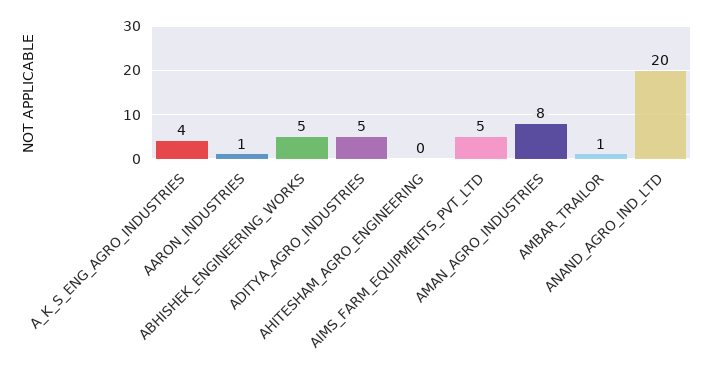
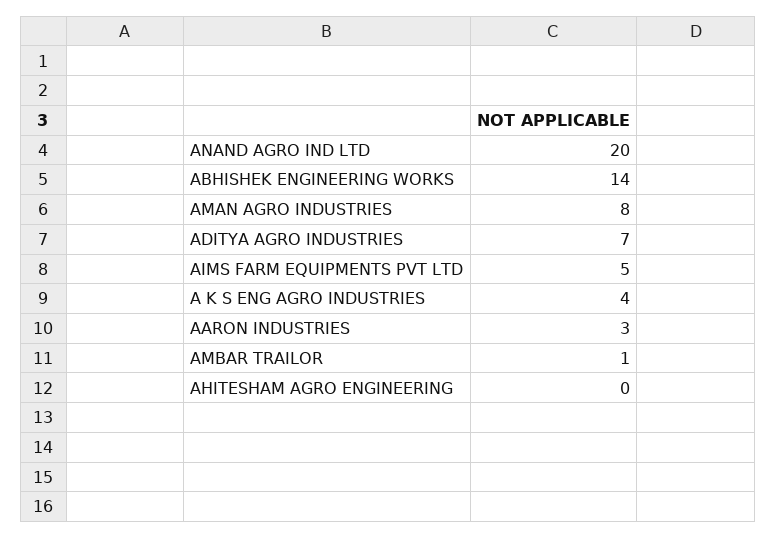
  {
    "A_K_S_ENG_AGRO_INDUSTRIES": 4,
-   "AARON_INDUSTRIES": 1,
+   "AARON_INDUSTRIES": 3,
-   "ABHISHEK_ENGINEERING_WORKS": 5,
+   "ABHISHEK_ENGINEERING_WORKS": 14,
-   "ADITYA_AGRO_INDUSTRIES": 5,
+   "ADITYA_AGRO_INDUSTRIES": 7,
    "AHITESHAM_AGRO_ENGINEERING": 0,
    "AIMS_FARM_EQUIPMENTS_PVT_LTD": 5,
    "AMAN_AGRO_INDUSTRIES": 8,
    "AMBAR_TRAILOR": 1,
    "ANAND_AGRO_IND_LTD": 20
  }

